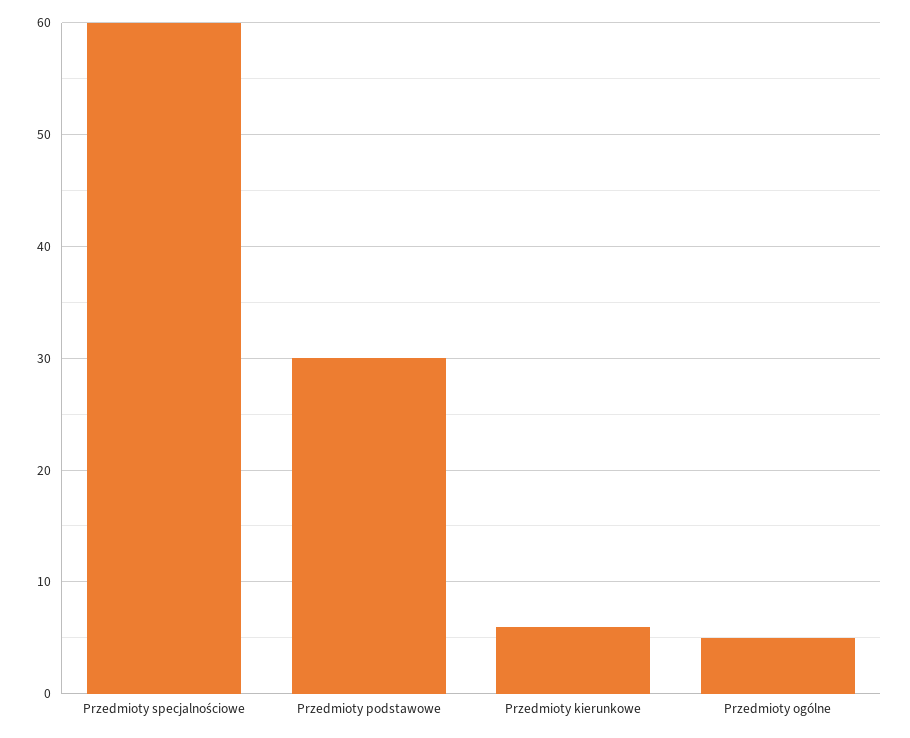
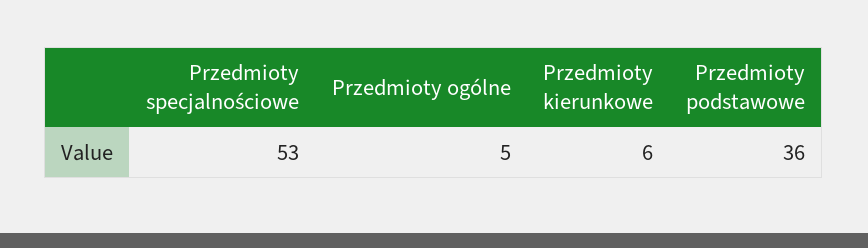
  {
-   "Przedmioty specjalnościowe": 60,
+   "Przedmioty specjalnościowe": 53,
-   "Przedmioty podstawowe": 30,
+   "Przedmioty podstawowe": 36,
    "Przedmioty kierunkowe": 6,
    "Przedmioty ogólne": 5
  }

